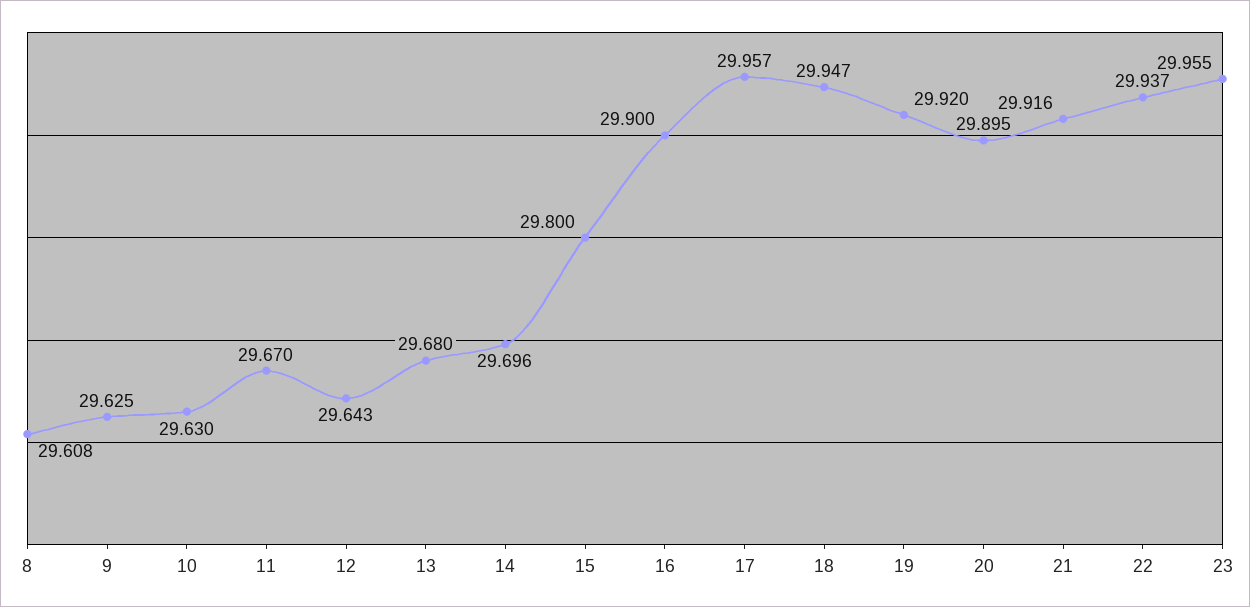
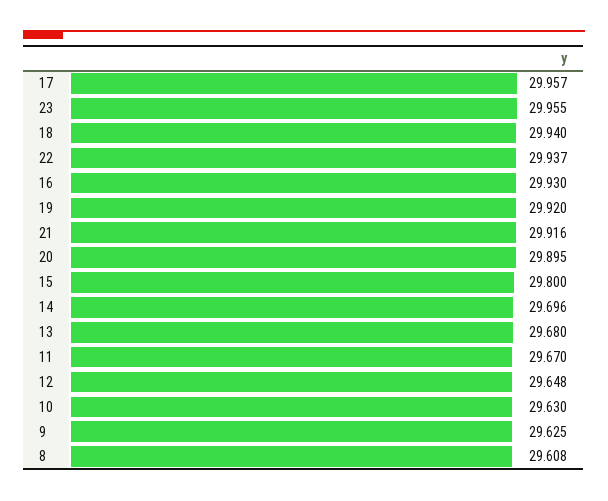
  {
    "8": 29.608,
    "9": 29.625,
    "10": 29.63,
    "11": 29.67,
-   "12": 29.643,
+   "12": 29.648,
    "13": 29.68,
    "14": 29.696,
    "15": 29.8,
-   "16": 29.9,
+   "16": 29.93,
    "17": 29.957,
-   "18": 29.947,
+   "18": 29.94,
    "19": 29.92,
    "20": 29.895,
    "21": 29.916,
    "22": 29.937,
    "23": 29.955
  }

